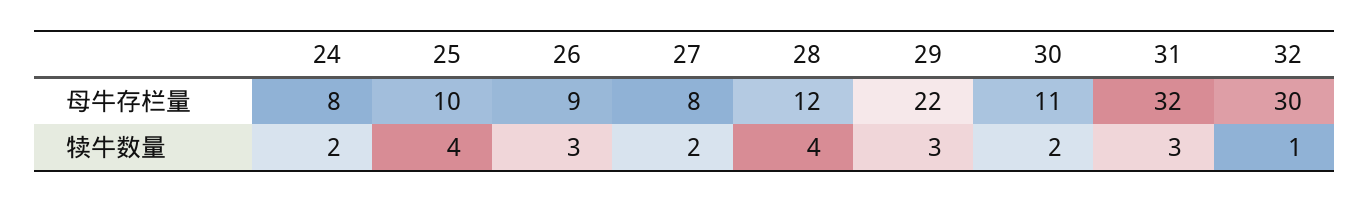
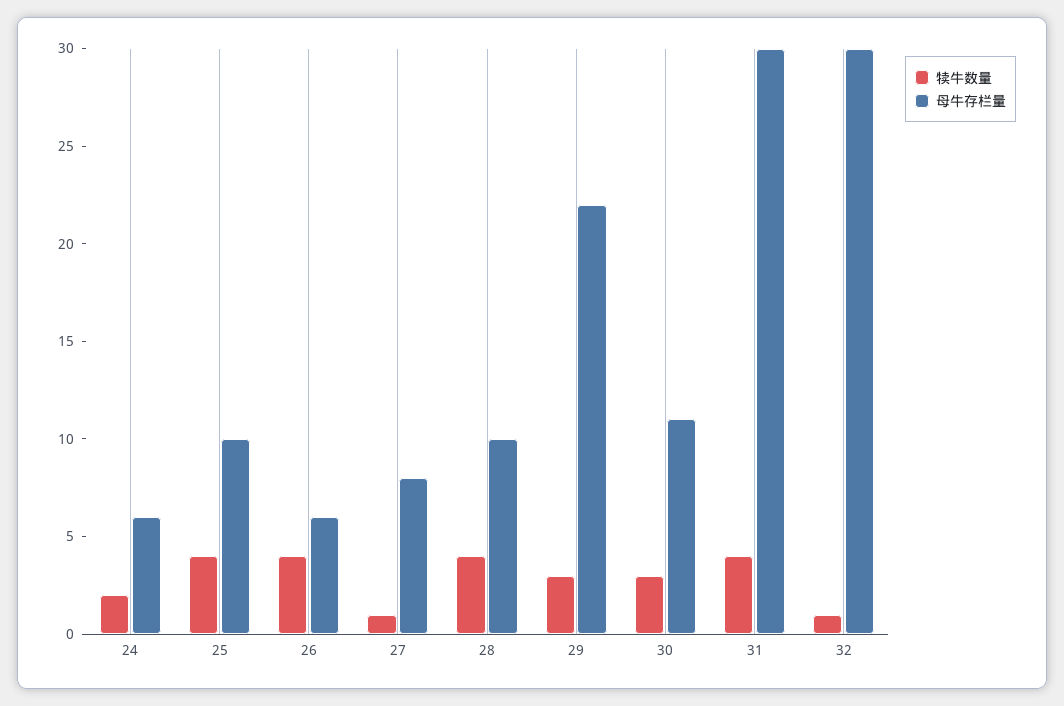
  {
    "母牛存栏量": {
-     "24": 8,
+     "24": 6,
      "25": 10,
-     "26": 9,
+     "26": 6,
      "27": 8,
-     "28": 12,
+     "28": 10,
      "29": 22,
      "30": 11,
-     "31": 32,
+     "31": 30,
      "32": 30
    },
    "犊牛数量": {
      "24": 2,
      "25": 4,
-     "26": 3,
+     "26": 4,
-     "27": 2,
+     "27": 1,
      "28": 4,
      "29": 3,
-     "30": 2,
+     "30": 3,
-     "31": 3,
+     "31": 4,
      "32": 1
    }
  }

